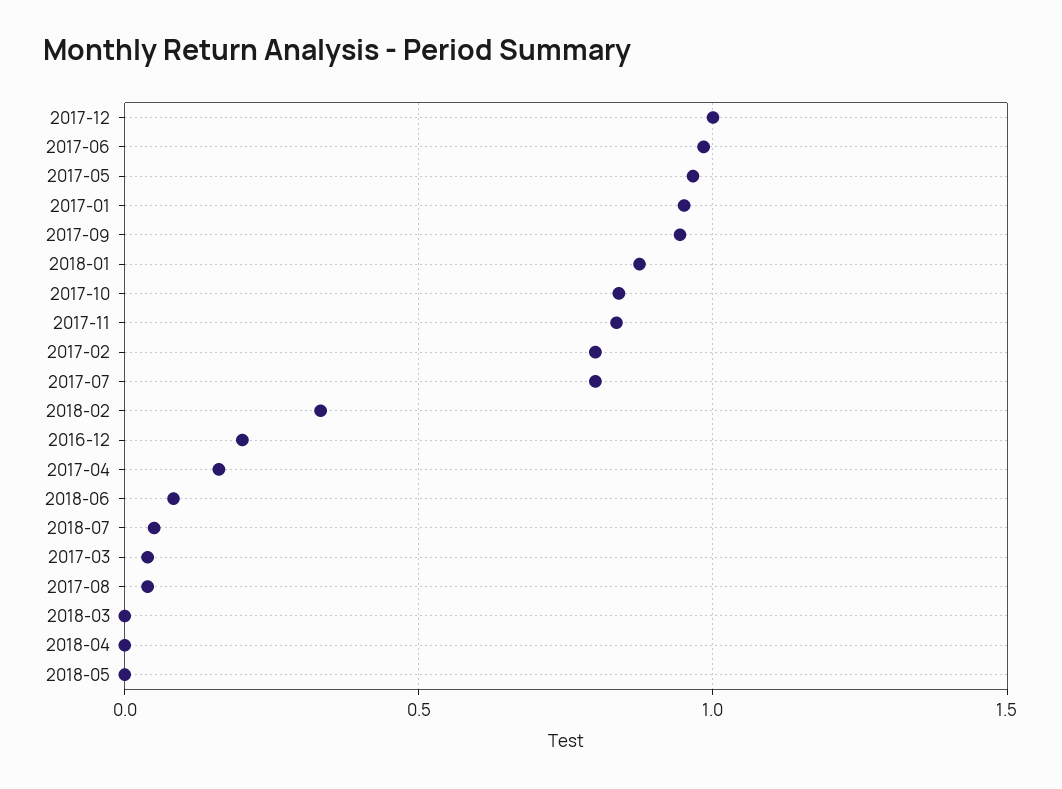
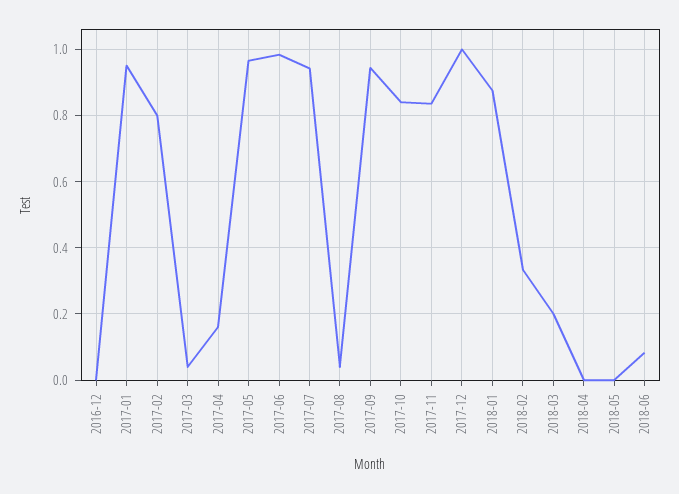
  {
    "2017-12": 1,
    "2017-06": 0.98,
    "2017-05": 0.96,
    "2017-01": 0.96,
    "2017-09": 0.94,
    "2018-01": 0.88,
    "2017-10": 0.84,
    "2017-11": 0.84,
    "2017-02": 0.8,
-   "2017-07": 0.8,
+   "2017-07": 0.94,
    "2018-02": 0.34,
-   "2016-12": 0.2,
+   "2016-12": 0,
    "2017-04": 0.16,
    "2018-06": 0.08,
-   "2018-07": 0.05,
    "2017-03": 0.04,
    "2017-08": 0.04,
-   "2018-03": 0,
+   "2018-03": 0.2,
    "2018-04": 0,
    "2018-05": 0
  }

